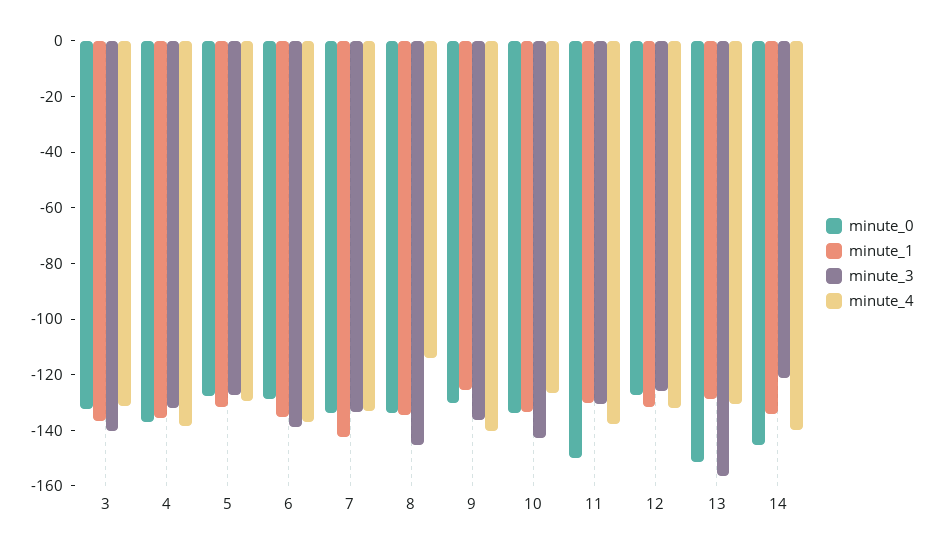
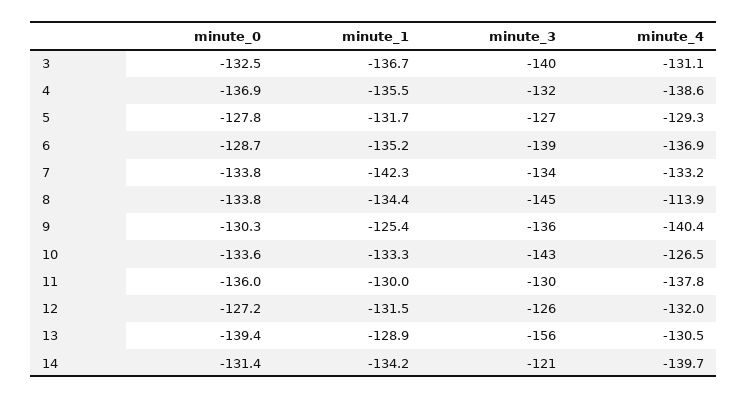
  {
    "minute_0": {
      "3": -132.5,
      "4": -136.9,
      "5": -127.8,
      "6": -128.7,
      "7": -133.8,
      "8": -133.8,
      "9": -130.3,
      "10": -133.6,
-     "11": -150,
+     "11": -136,
      "12": -127.2,
-     "13": -150,
+     "13": -139.4,
-     "14": -145
+     "14": -131.4
    },
    "minute_1": {
      "3": -136.7,
      "4": -135.5,
      "5": -131.7,
      "6": -135.2,
      "7": -142.3,
      "8": -134.4,
      "9": -125.4,
      "10": -133.3,
      "11": -130,
      "12": -131.5,
      "13": -128.9,
      "14": -134.2
    },
    "minute_3": {
      "3": -140,
      "4": -132,
      "5": -127,
      "6": -139,
      "7": -134,
      "8": -145,
      "9": -136,
      "10": -143,
      "11": -130,
      "12": -126,
      "13": -156,
      "14": -121
    },
    "minute_4": {
      "3": -131.1,
      "4": -138.6,
      "5": -129.3,
      "6": -136.9,
      "7": -133.2,
      "8": -113.9,
      "9": -140.4,
      "10": -126.5,
      "11": -137.8,
      "12": -132,
      "13": -130.5,
      "14": -139.7
    }
  }

